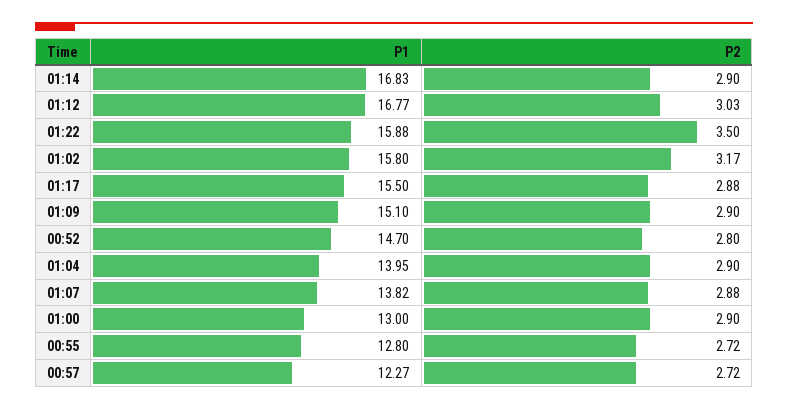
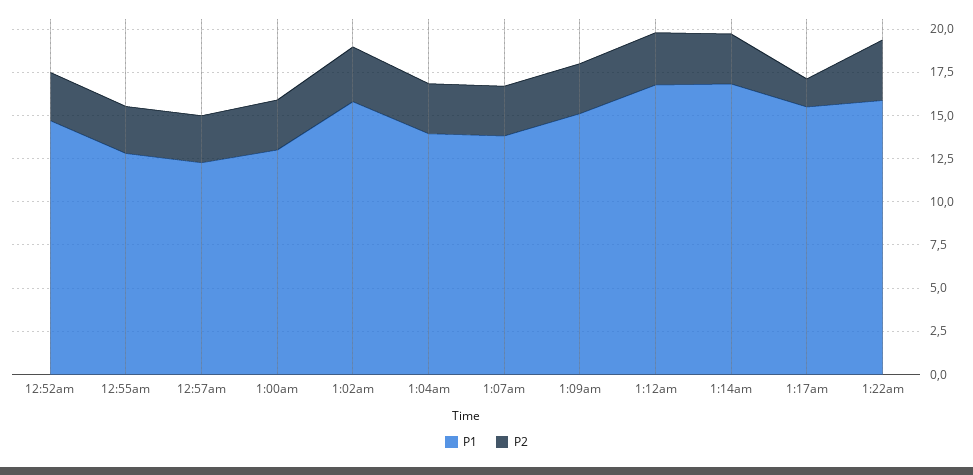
  {
    "P1": {
      "01:14": 16.83,
      "01:12": 16.77,
      "01:22": 15.88,
      "01:02": 15.8,
      "01:17": 15.5,
      "01:09": 15.1,
      "00:52": 14.7,
      "01:04": 13.95,
      "01:07": 13.82,
      "01:00": 13,
      "00:55": 12.8,
      "00:57": 12.27
    },
    "P2": {
      "01:14": 2.9,
      "01:12": 3.03,
      "01:22": 3.5,
      "01:02": 3.17,
-     "01:17": 2.88,
+     "01:17": 1.5,
      "01:09": 2.9,
      "00:52": 2.8,
      "01:04": 2.9,
      "01:07": 2.88,
      "01:00": 2.9,
      "00:55": 2.72,
      "00:57": 2.72
    }
  }

